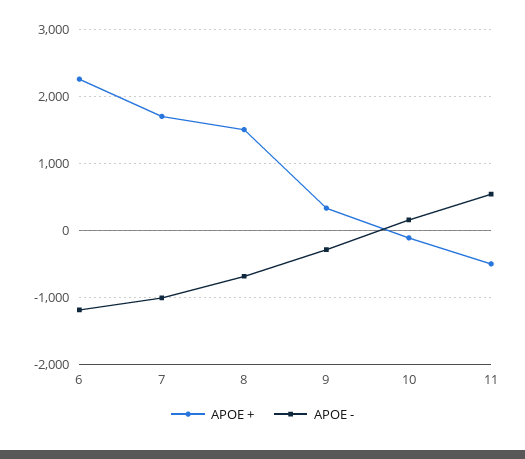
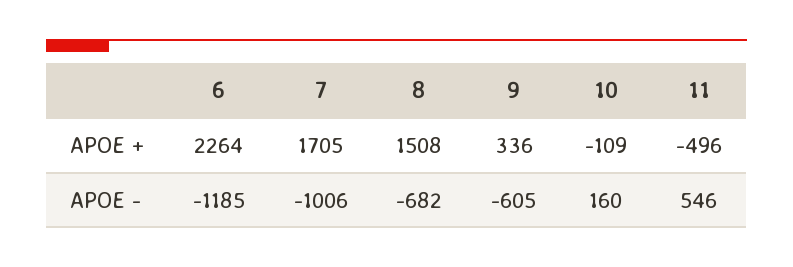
  {
    "APOE +": {
      "6": 2264,
      "7": 1705,
      "8": 1508,
      "9": 336,
      "10": -109,
      "11": -496
    },
    "APOE -": {
      "6": -1185,
      "7": -1006,
      "8": -682,
-     "9": -300,
+     "9": -605,
      "10": 160,
      "11": 546
    }
  }

